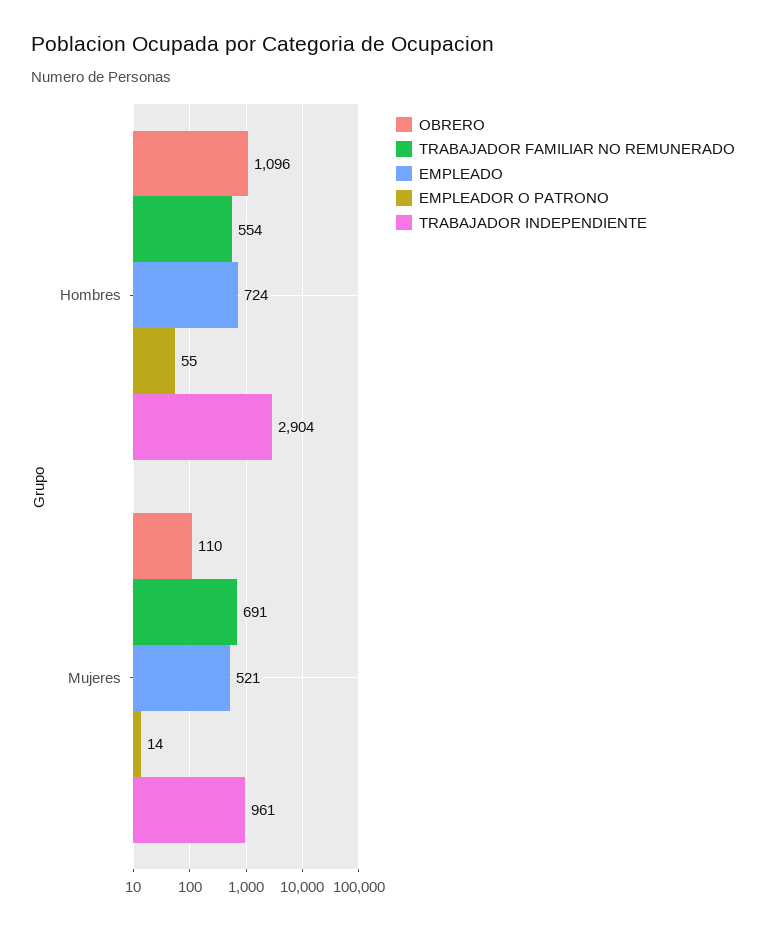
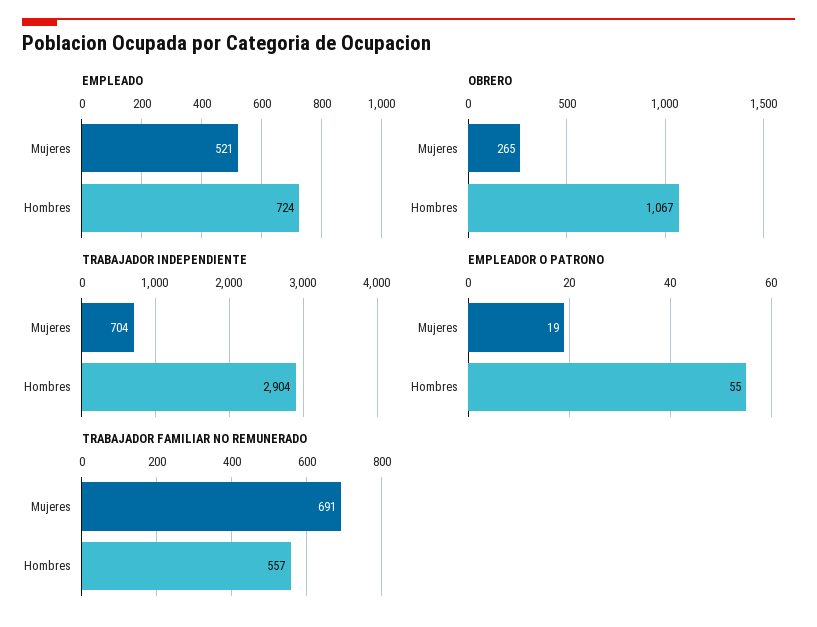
  {
    "OBRERO": {
-     "Hombres": 1096,
+     "Hombres": 1067,
-     "Mujeres": 110
+     "Mujeres": 265
    },
    "TRABAJADOR FAMILIAR NO REMUNERADO": {
-     "Hombres": 554,
+     "Hombres": 557,
      "Mujeres": 691
    },
    "EMPLEADO": {
      "Hombres": 724,
      "Mujeres": 521
    },
    "EMPLEADOR O PATRONO": {
      "Hombres": 55,
-     "Mujeres": 14
+     "Mujeres": 19
    },
    "TRABAJADOR INDEPENDIENTE": {
      "Hombres": 2904,
-     "Mujeres": 961
+     "Mujeres": 704
    }
  }

